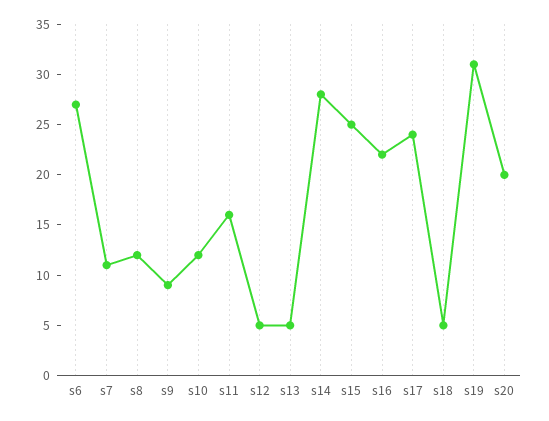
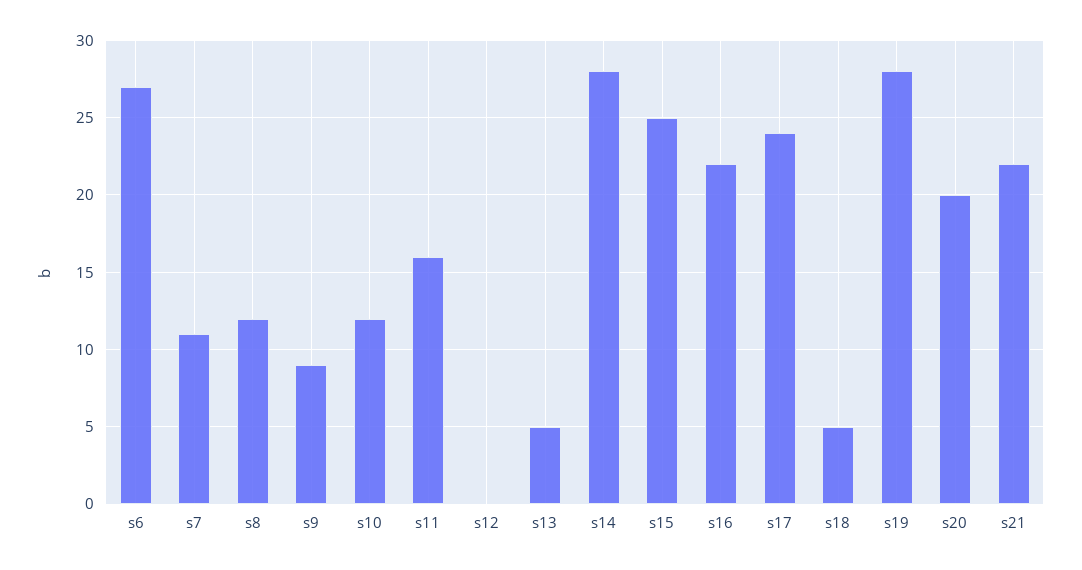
  {
    "s6": 27,
    "s7": 11,
    "s8": 12,
    "s9": 9,
    "s10": 12,
    "s11": 16,
-   "s12": 5,
+   "s12": 0,
    "s13": 5,
    "s14": 28,
    "s15": 25,
    "s16": 22,
    "s17": 24,
    "s18": 5,
-   "s19": 31,
+   "s19": 28,
-   "s20": 20
+   "s20": 20,
+   "s21": 22
  }

